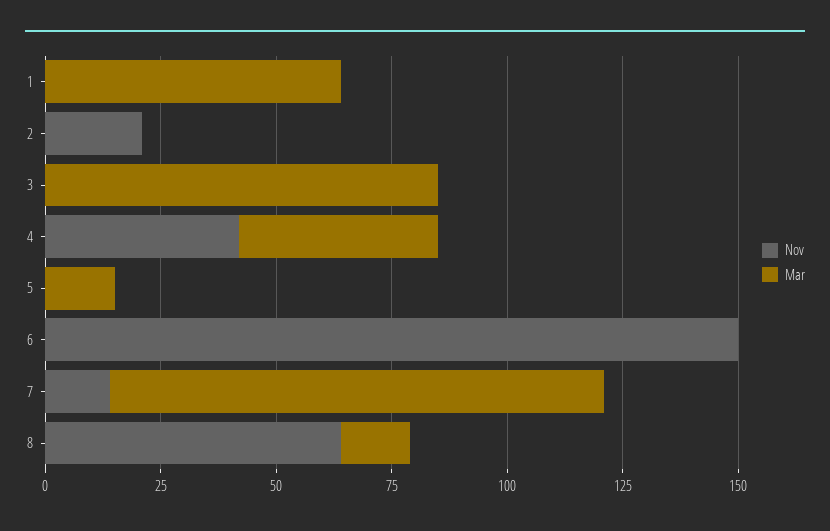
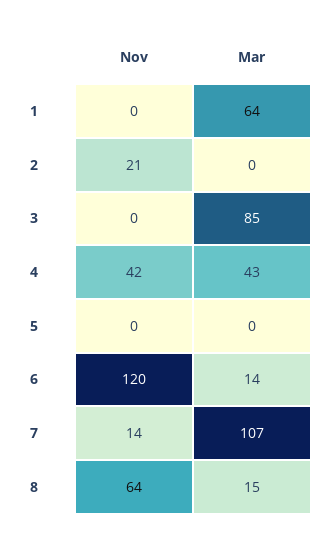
  {
    "Nov": {
      "1": 0,
      "2": 21,
      "3": 0,
      "4": 42,
      "5": 0,
-     "6": 150,
+     "6": 120,
      "7": 14,
      "8": 64
    },
    "Mar": {
      "1": 64,
      "2": 0,
      "3": 85,
      "4": 43,
-     "5": 15,
+     "5": 0,
-     "6": 0,
+     "6": 14,
      "7": 107,
      "8": 15
    }
  }

